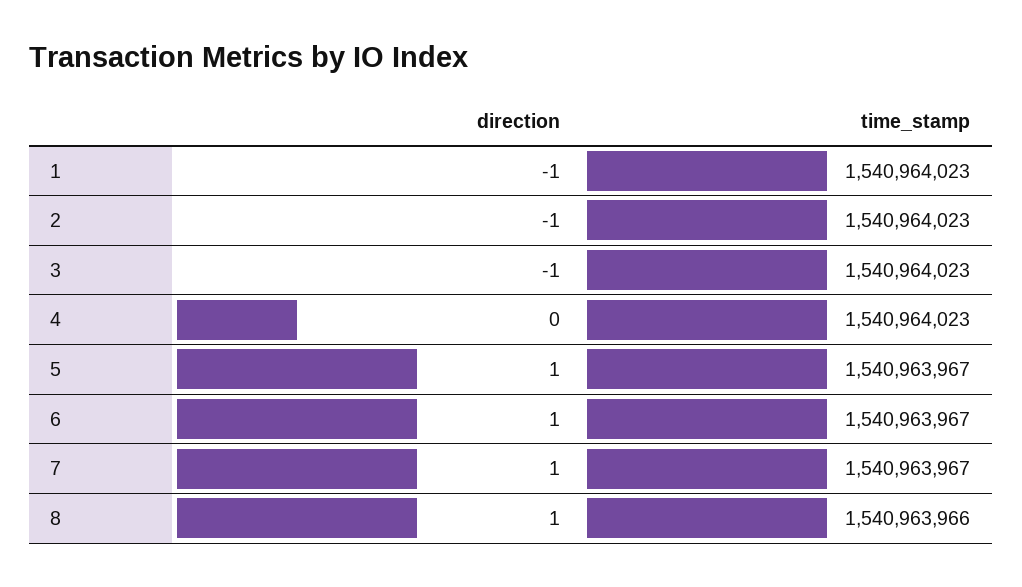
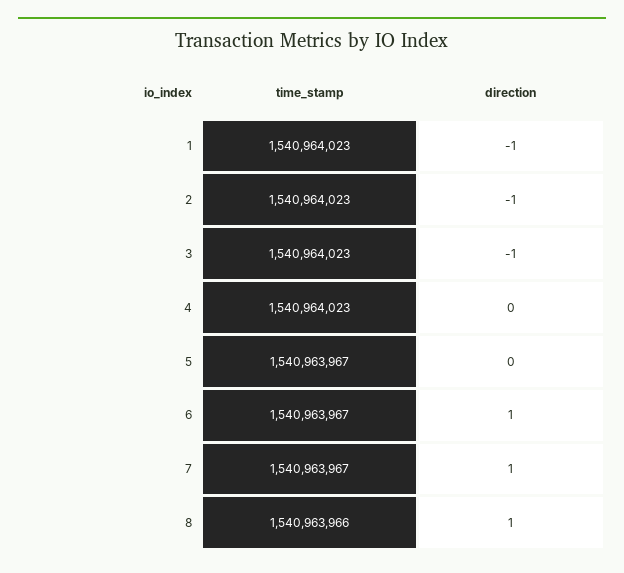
  {
    "direction": {
      "1": -1,
      "2": -1,
      "3": -1,
      "4": 0,
-     "5": 1,
+     "5": 0,
      "6": 1,
      "7": 1,
      "8": 1
    },
    "time_stamp": {
      "1": 1540964023,
      "2": 1540964023,
      "3": 1540964023,
      "4": 1540964023,
      "5": 1540963967,
      "6": 1540963967,
      "7": 1540963967,
      "8": 1540963966
    }
  }

